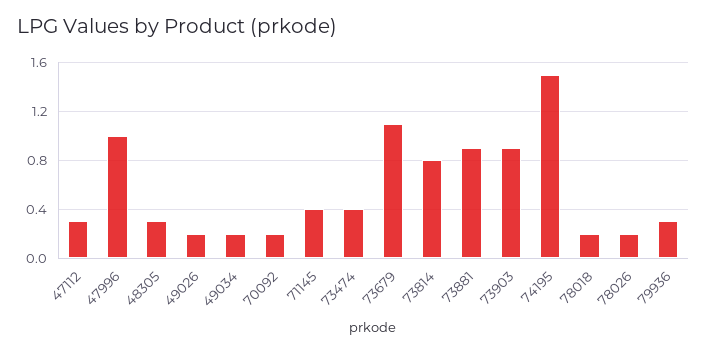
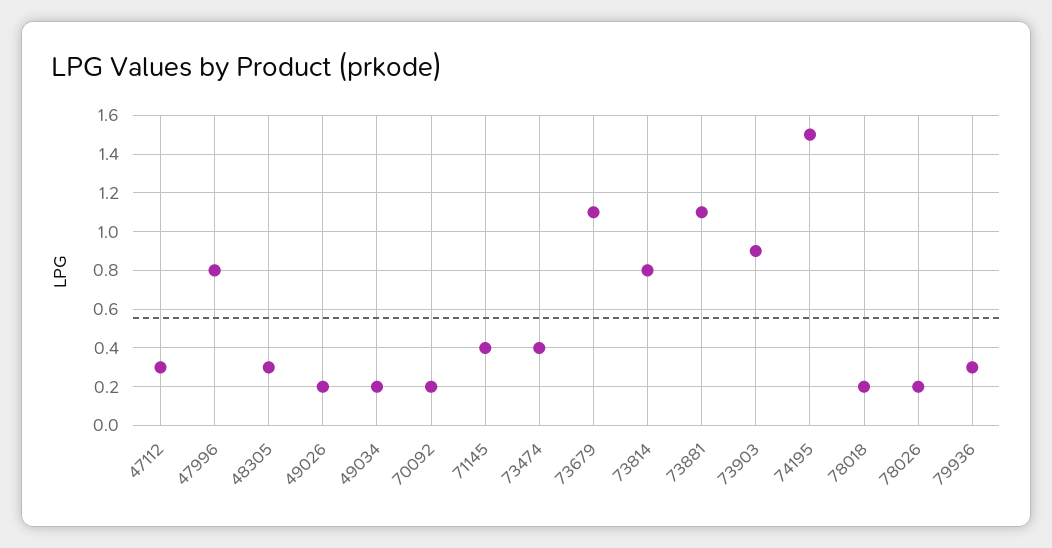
  {
    "47112": 0.3,
-   "47996": 1,
+   "47996": 0.8,
    "48305": 0.3,
    "49026": 0.2,
    "49034": 0.2,
    "70092": 0.2,
    "71145": 0.4,
    "73474": 0.4,
    "73679": 1.1,
    "73814": 0.8,
-   "73881": 0.9,
+   "73881": 1.1,
    "73903": 0.9,
    "74195": 1.5,
    "78018": 0.2,
    "78026": 0.2,
    "79936": 0.3
  }

